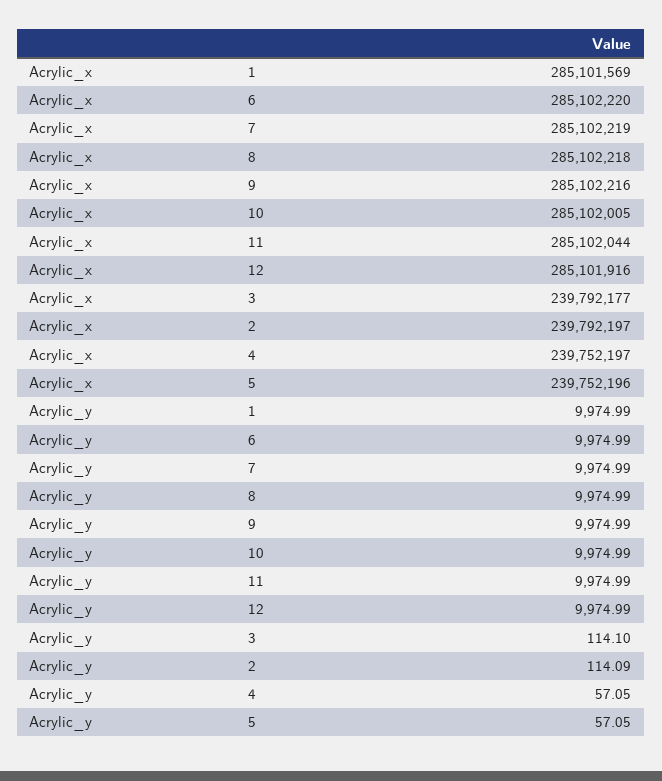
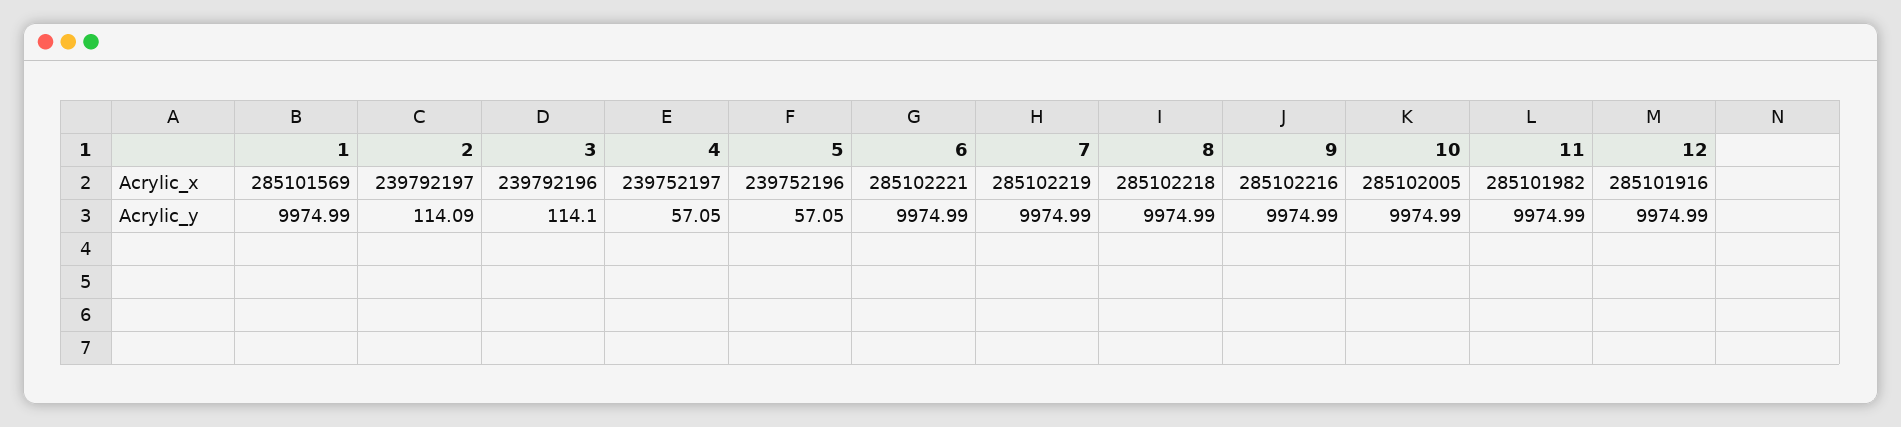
  {
    "Acrylic_x": {
      "1": 285101569,
-     "6": 285102220,
+     "6": 285102221,
      "7": 285102219,
      "8": 285102218,
      "9": 285102216,
      "10": 285102005,
-     "11": 285102044,
+     "11": 285101982,
      "12": 285101916,
-     "3": 239792177,
+     "3": 239792196,
      "2": 239792197,
      "4": 239752197,
      "5": 239752196
    },
    "Acrylic_y": {
      "1": 9974.99,
      "6": 9974.99,
      "7": 9974.99,
      "8": 9974.99,
      "9": 9974.99,
      "10": 9974.99,
      "11": 9974.99,
      "12": 9974.99,
      "3": 114.1,
      "2": 114.09,
      "4": 57.05,
      "5": 57.05
    }
  }

